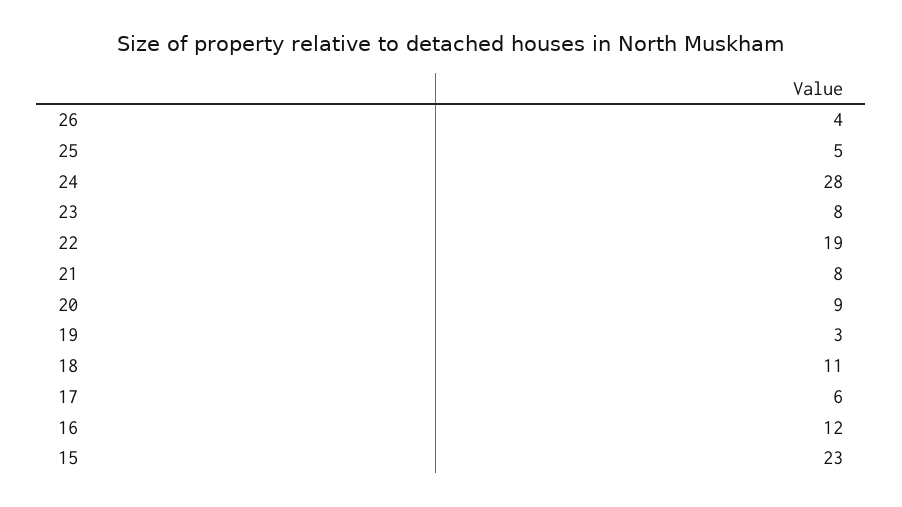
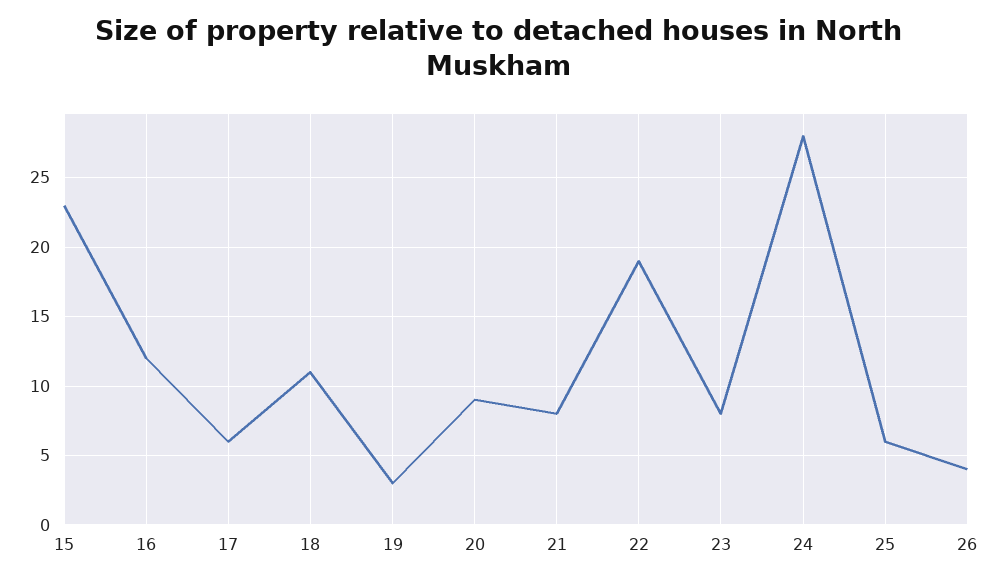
  {
    "26": 4,
-   "25": 5,
+   "25": 6,
    "24": 28,
    "23": 8,
    "22": 19,
    "21": 8,
    "20": 9,
    "19": 3,
    "18": 11,
    "17": 6,
    "16": 12,
    "15": 23
  }

